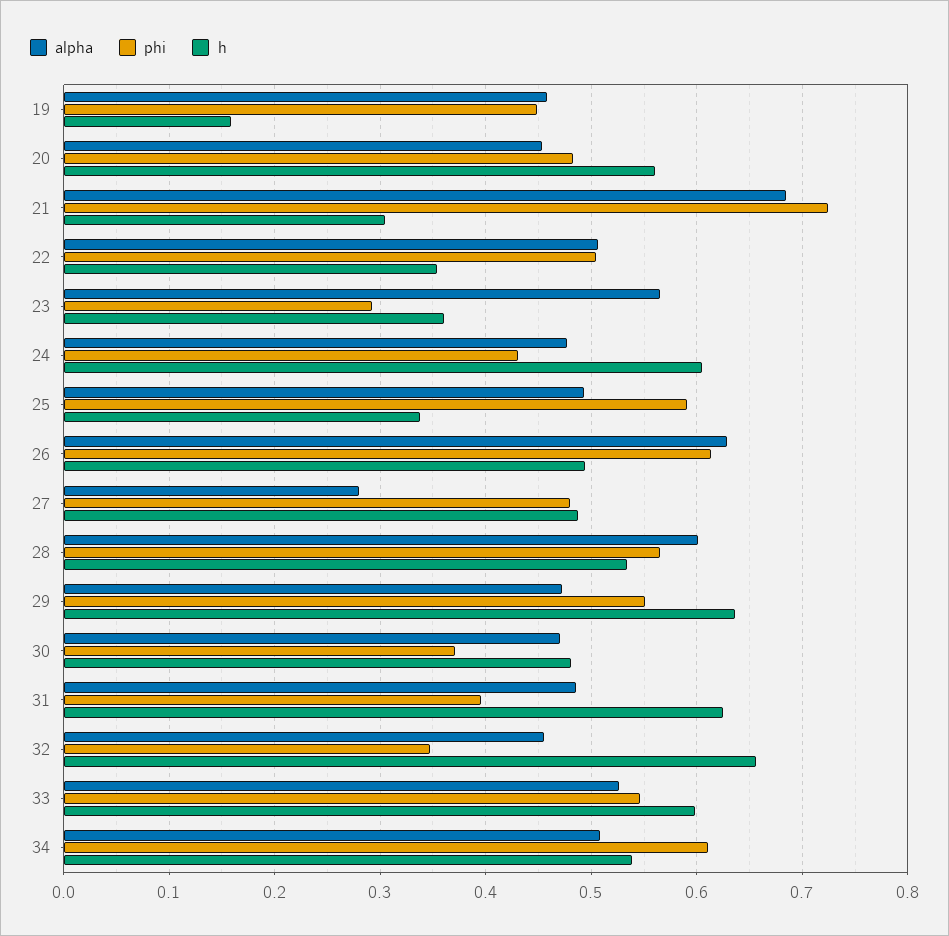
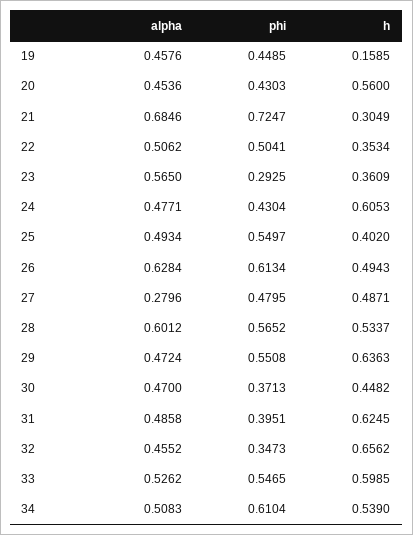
  {
    "alpha": {
      "19": 0.4576,
      "20": 0.4536,
      "21": 0.6846,
      "22": 0.5062,
      "23": 0.565,
      "24": 0.4771,
      "25": 0.4934,
      "26": 0.6284,
      "27": 0.2796,
      "28": 0.6012,
      "29": 0.4724,
      "30": 0.47,
      "31": 0.4858,
      "32": 0.4552,
      "33": 0.5262,
      "34": 0.5083
    },
    "phi": {
      "19": 0.4485,
-     "20": 0.48,
+     "20": 0.4303,
      "21": 0.7247,
      "22": 0.5041,
      "23": 0.2925,
      "24": 0.4304,
-     "25": 0.59,
+     "25": 0.5497,
      "26": 0.6134,
      "27": 0.4795,
      "28": 0.5652,
      "29": 0.5508,
      "30": 0.3713,
      "31": 0.3951,
      "32": 0.3473,
      "33": 0.5465,
      "34": 0.6104
    },
    "h": {
      "19": 0.1585,
      "20": 0.56,
      "21": 0.3049,
      "22": 0.3534,
      "23": 0.3609,
      "24": 0.6053,
-     "25": 0.34,
+     "25": 0.402,
      "26": 0.4943,
      "27": 0.4871,
      "28": 0.5337,
      "29": 0.6363,
-     "30": 0.48,
+     "30": 0.4482,
      "31": 0.6245,
      "32": 0.6562,
      "33": 0.5985,
      "34": 0.539
    }
  }

